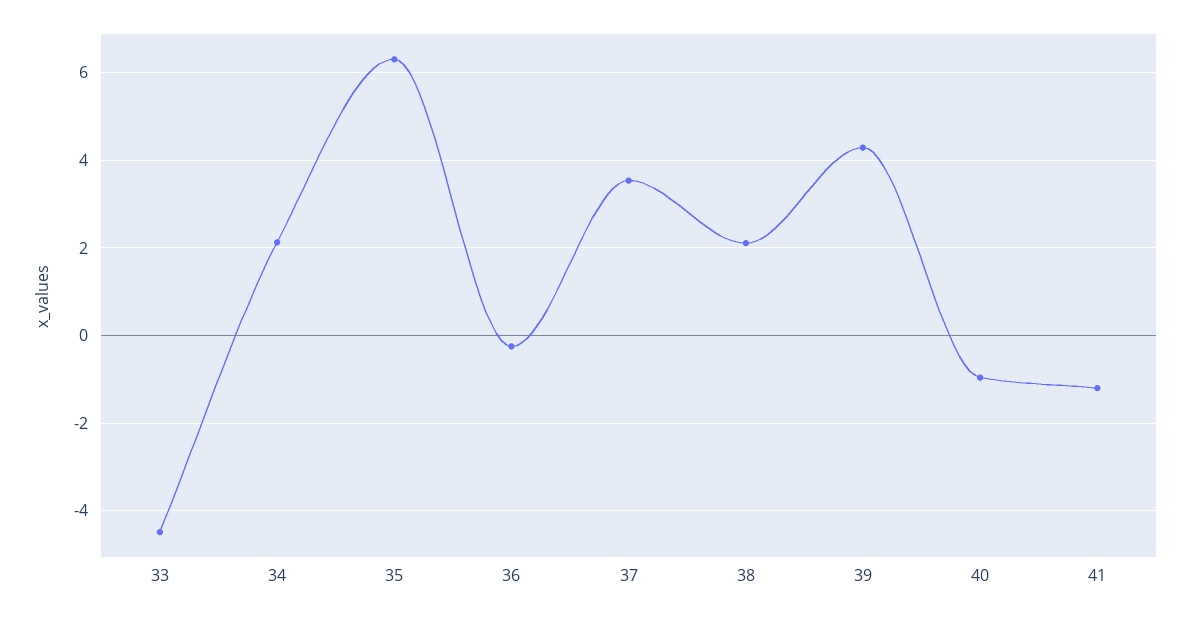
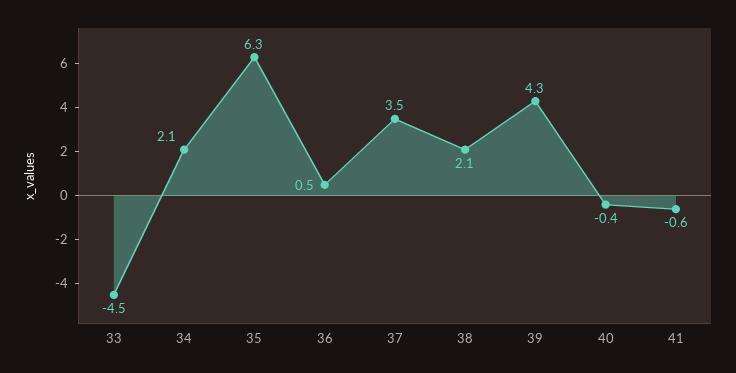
  {
    "33": -4.5,
    "34": 2.1,
    "35": 6.3,
-   "36": -0.2,
+   "36": 0.5,
    "37": 3.5,
    "38": 2.1,
    "39": 4.3,
-   "40": -1,
+   "40": -0.4,
-   "41": -1.2
+   "41": -0.6
  }

